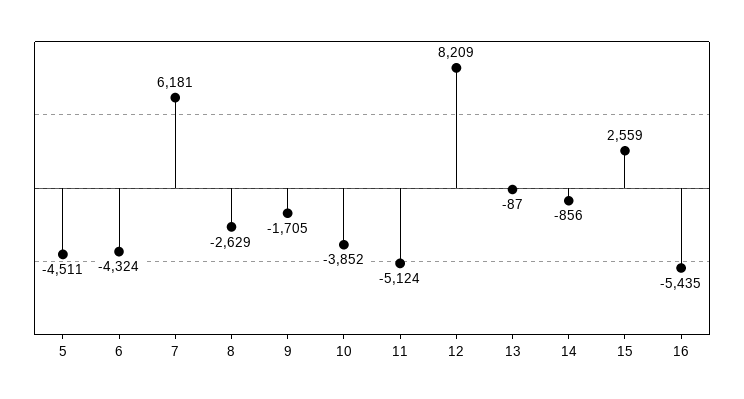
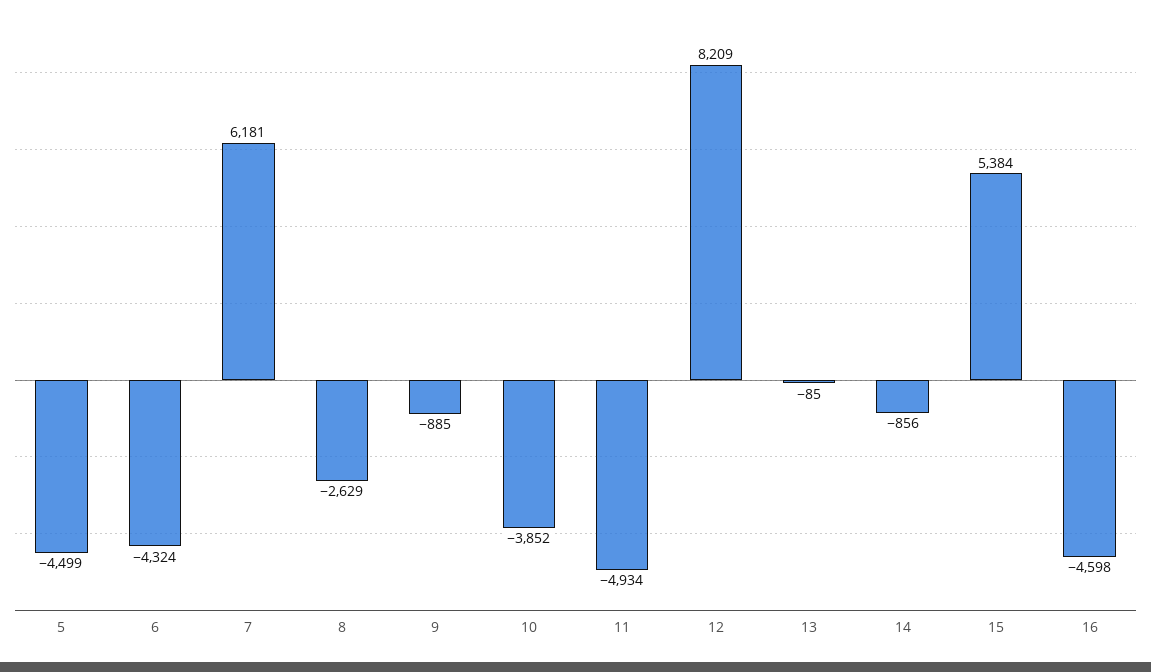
  {
-   "5": -4511,
+   "5": -4499,
    "6": -4324,
    "7": 6181,
    "8": -2629,
-   "9": -1705,
+   "9": -885,
    "10": -3852,
-   "11": -5124,
+   "11": -4934,
    "12": 8209,
-   "13": -87,
+   "13": -85,
    "14": -856,
-   "15": 2559,
+   "15": 5384,
-   "16": -5435
+   "16": -4598
  }

